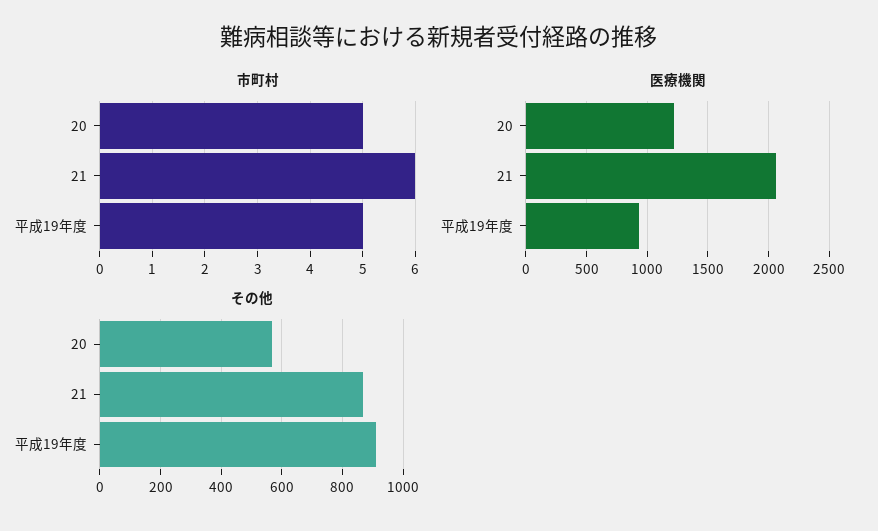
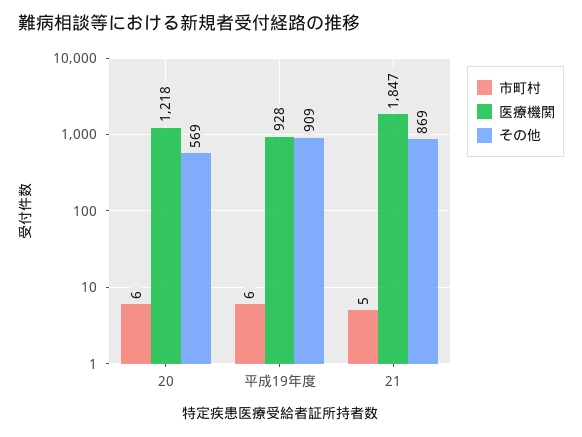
  {
    "市町村": {
-     "20": 5,
+     "20": 6,
-     "21": 6,
+     "21": 5,
-     "平成19年度": 5
+     "平成19年度": 6
    },
    "医療機関": {
      "20": 1218,
-     "21": 2050,
+     "21": 1847,
      "平成19年度": 928
    },
    "その他": {
      "20": 569,
      "21": 869,
      "平成19年度": 909
    }
  }

